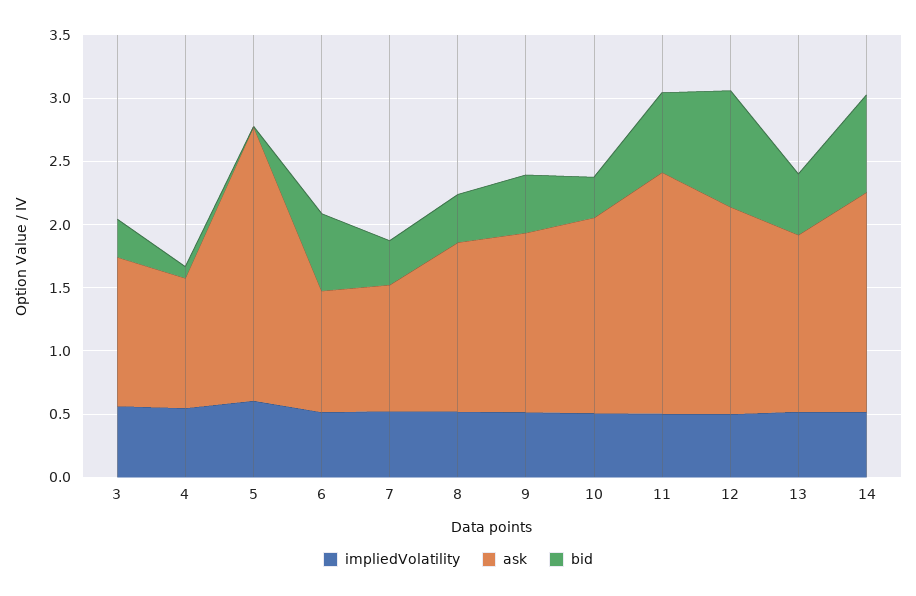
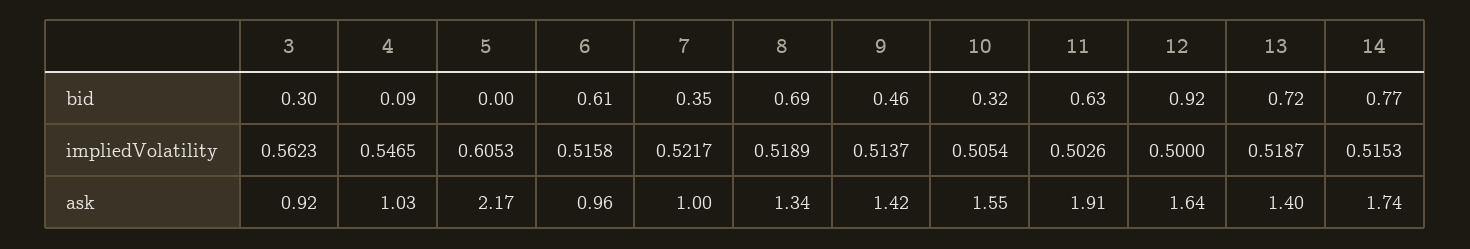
  {
    "impliedVolatility": {
      "3": 0.5623,
      "4": 0.5465,
      "5": 0.6053,
      "6": 0.5158,
      "7": 0.5217,
      "8": 0.5189,
      "9": 0.5137,
      "10": 0.5054,
      "11": 0.5026,
      "12": 0.5,
      "13": 0.5187,
      "14": 0.5153
    },
    "ask": {
-     "3": 1.2,
+     "3": 0.92,
      "4": 1.03,
      "5": 2.17,
      "6": 0.96,
      "7": 1,
      "8": 1.34,
      "9": 1.42,
      "10": 1.55,
      "11": 1.91,
      "12": 1.64,
      "13": 1.4,
      "14": 1.74
    },
    "bid": {
      "3": 0.3,
      "4": 0.09,
      "5": 0,
      "6": 0.61,
      "7": 0.35,
-     "8": 0.4,
+     "8": 0.69,
      "9": 0.46,
      "10": 0.32,
      "11": 0.63,
      "12": 0.92,
-     "13": 0.5,
+     "13": 0.72,
      "14": 0.77
    }
  }

